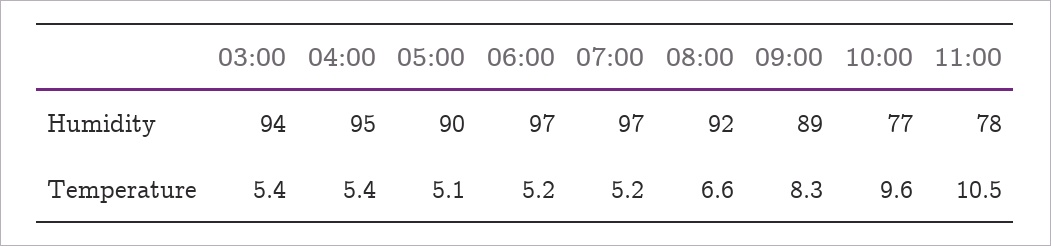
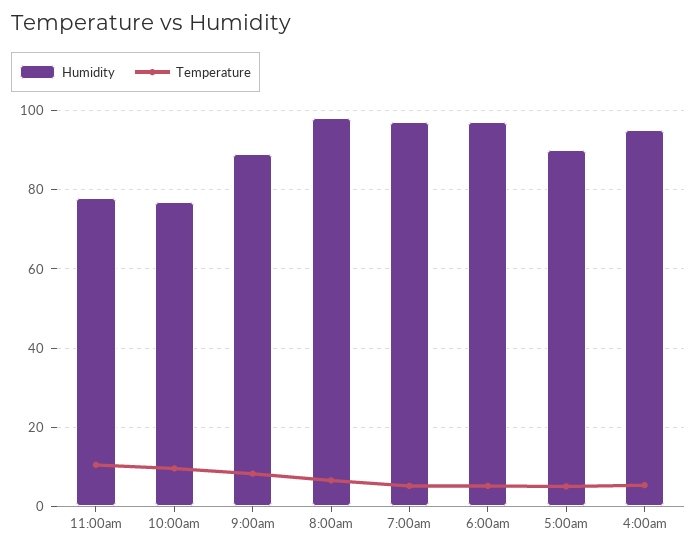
  {
    "Humidity": {
-     "03:00": 94,
      "04:00": 95,
      "05:00": 90,
      "06:00": 97,
      "07:00": 97,
-     "08:00": 92,
+     "08:00": 98,
      "09:00": 89,
      "10:00": 77,
      "11:00": 78
    },
    "Temperature": {
-     "03:00": 5.4,
      "04:00": 5.4,
      "05:00": 5.1,
      "06:00": 5.2,
      "07:00": 5.2,
      "08:00": 6.6,
      "09:00": 8.3,
      "10:00": 9.6,
      "11:00": 10.5
    }
  }

